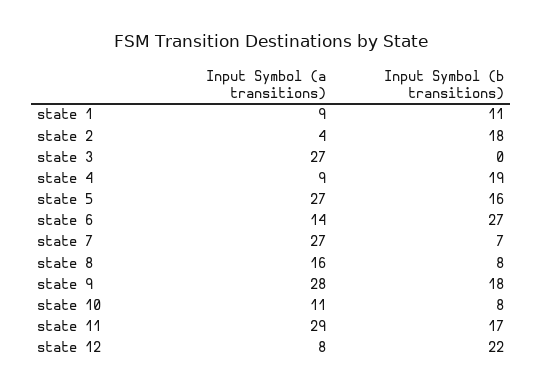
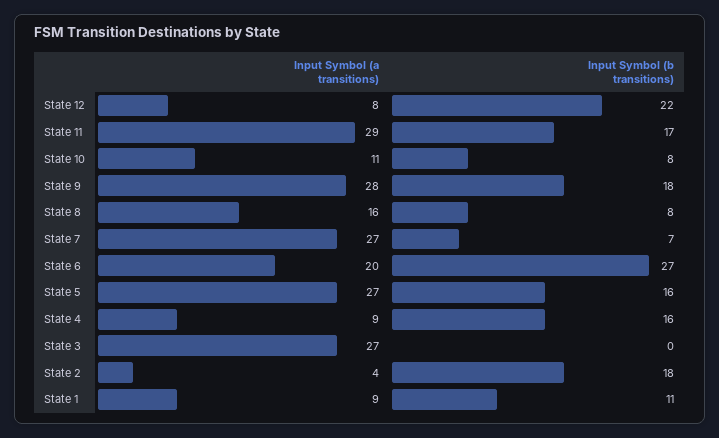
  {
    "Input Symbol (a transitions)": {
      "state 1": 9,
      "state 2": 4,
      "state 3": 27,
      "state 4": 9,
      "state 5": 27,
-     "state 6": 14,
+     "state 6": 20,
      "state 7": 27,
      "state 8": 16,
      "state 9": 28,
      "state 10": 11,
      "state 11": 29,
      "state 12": 8
    },
    "Input Symbol (b transitions)": {
      "state 1": 11,
      "state 2": 18,
      "state 3": 0,
-     "state 4": 19,
+     "state 4": 16,
      "state 5": 16,
      "state 6": 27,
      "state 7": 7,
      "state 8": 8,
      "state 9": 18,
      "state 10": 8,
      "state 11": 17,
      "state 12": 22
    }
  }

